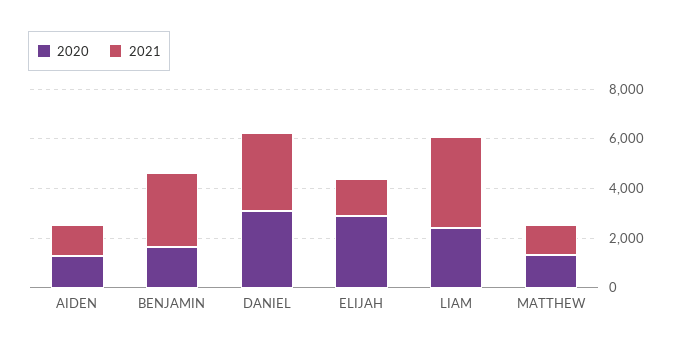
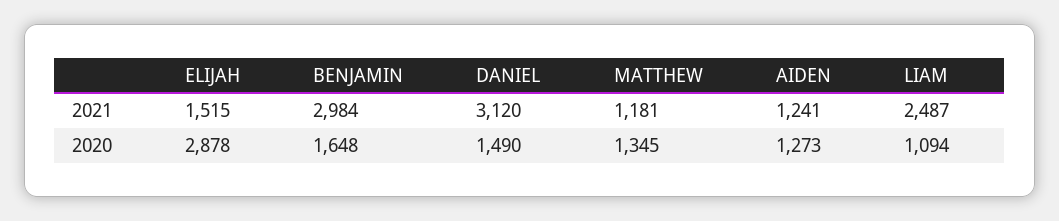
  {
    "2020": {
      "AIDEN": 1273,
      "BENJAMIN": 1648,
-     "DANIEL": 3000,
+     "DANIEL": 1490,
      "ELIJAH": 2878,
-     "LIAM": 2500,
+     "LIAM": 1094,
      "MATTHEW": 1345
    },
    "2021": {
      "AIDEN": 1241,
      "BENJAMIN": 2984,
      "DANIEL": 3120,
      "ELIJAH": 1515,
-     "LIAM": 3500,
+     "LIAM": 2487,
      "MATTHEW": 1181
    }
  }

